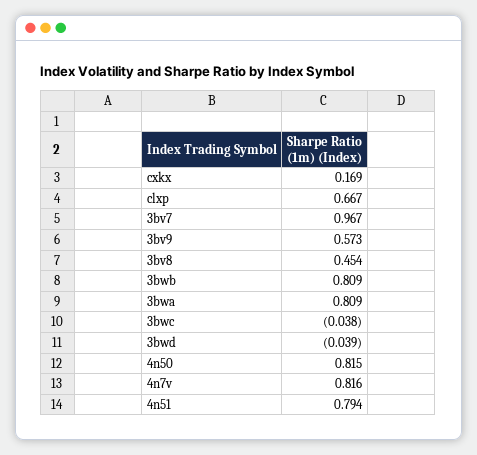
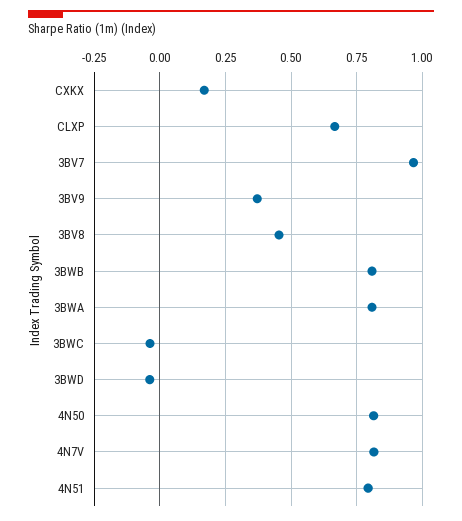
  {
    "cxkx": 0.169,
    "clxp": 0.667,
    "3bv7": 0.967,
-   "3bv9": 0.573,
+   "3bv9": 0.375,
    "3bv8": 0.454,
    "3bwb": 0.809,
    "3bwa": 0.809,
    "3bwc": -0.038,
    "3bwd": -0.039,
    "4n50": 0.815,
    "4n7v": 0.816,
    "4n51": 0.794
  }

